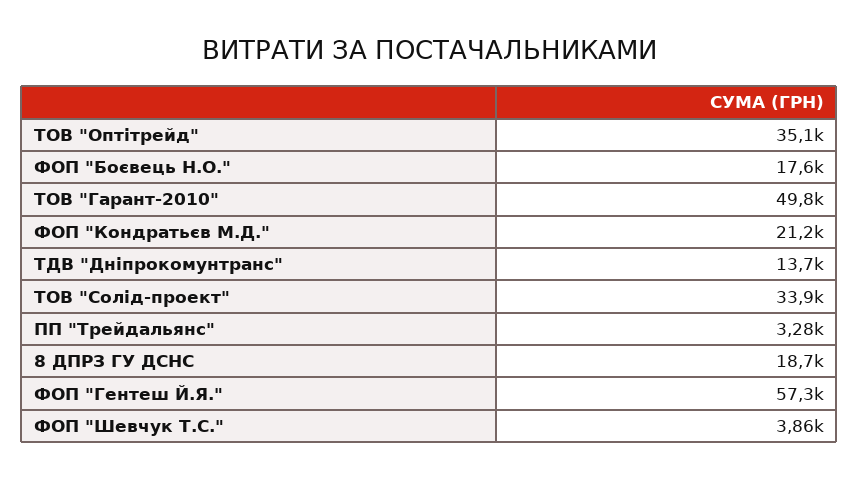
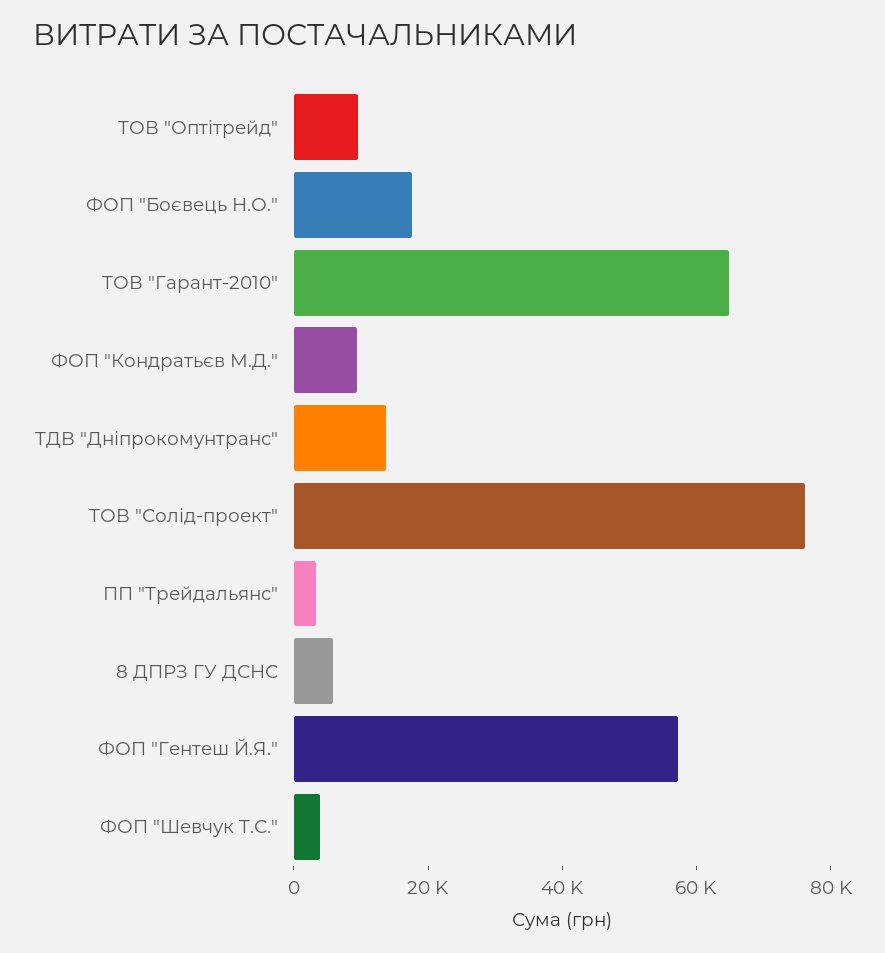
  {
-   "ТОВ \"Оптітрейд\"": 35100,
+   "ТОВ \"Оптітрейд\"": 10000,
    "ФОП \"Боєвець Н.О.\"": 17600,
-   "ТОВ \"Гарант-2010\"": 49800,
+   "ТОВ \"Гарант-2010\"": 65000,
-   "ФОП \"Кондратьєв М.Д.\"": 21200,
+   "ФОП \"Кондратьєв М.Д.\"": 10000,
    "ТДВ \"Дніпрокомунтранс\"": 13700,
-   "ТОВ \"Солід-проект\"": 33900,
+   "ТОВ \"Солід-проект\"": 75000,
    "ПП \"Трейдальянс\"": 3280,
-   "8 ДПРЗ ГУ ДСНС": 18700,
+   "8 ДПРЗ ГУ ДСНС": 5000,
    "ФОП \"Гентеш Й.Я.\"": 57300,
    "ФОП \"Шевчук Т.С.\"": 3860
  }

